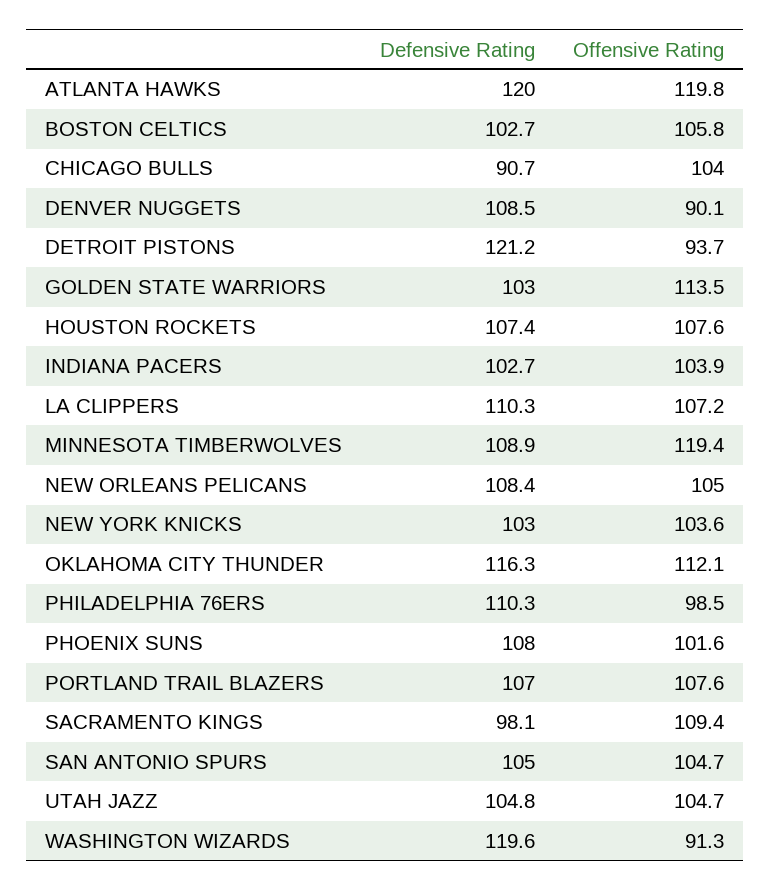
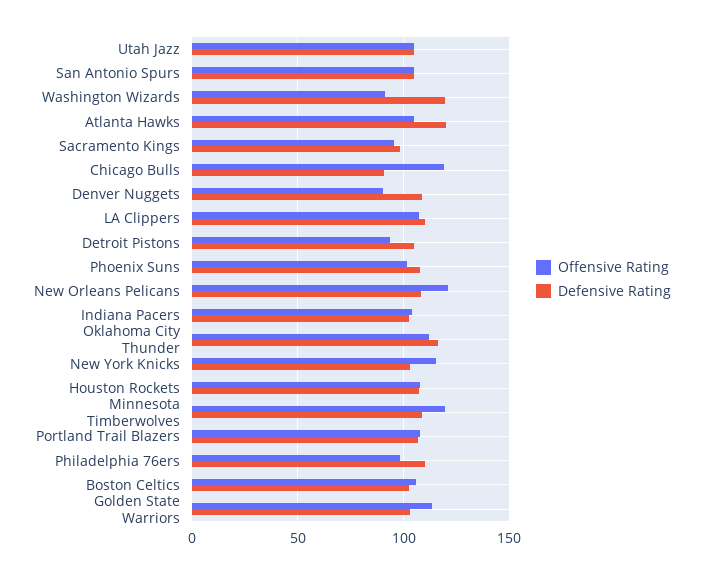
  {
    "Defensive Rating": {
      "ATLANTA HAWKS": 120,
      "BOSTON CELTICS": 102.7,
      "CHICAGO BULLS": 90.7,
      "DENVER NUGGETS": 108.5,
-     "DETROIT PISTONS": 121.2,
+     "DETROIT PISTONS": 105,
      "GOLDEN STATE WARRIORS": 103,
      "HOUSTON ROCKETS": 107.4,
      "INDIANA PACERS": 102.7,
      "LA CLIPPERS": 110.3,
      "MINNESOTA TIMBERWOLVES": 108.9,
      "NEW ORLEANS PELICANS": 108.4,
      "NEW YORK KNICKS": 103,
      "OKLAHOMA CITY THUNDER": 116.3,
      "PHILADELPHIA 76ERS": 110.3,
      "PHOENIX SUNS": 108,
      "PORTLAND TRAIL BLAZERS": 107,
      "SACRAMENTO KINGS": 98.1,
      "SAN ANTONIO SPURS": 105,
      "UTAH JAZZ": 104.8,
      "WASHINGTON WIZARDS": 119.6
    },
    "Offensive Rating": {
-     "ATLANTA HAWKS": 119.8,
+     "ATLANTA HAWKS": 105,
      "BOSTON CELTICS": 105.8,
-     "CHICAGO BULLS": 104,
+     "CHICAGO BULLS": 120,
      "DENVER NUGGETS": 90.1,
      "DETROIT PISTONS": 93.7,
      "GOLDEN STATE WARRIORS": 113.5,
      "HOUSTON ROCKETS": 107.6,
      "INDIANA PACERS": 103.9,
      "LA CLIPPERS": 107.2,
      "MINNESOTA TIMBERWOLVES": 119.4,
-     "NEW ORLEANS PELICANS": 105,
+     "NEW ORLEANS PELICANS": 120,
-     "NEW YORK KNICKS": 103.6,
+     "NEW YORK KNICKS": 115,
      "OKLAHOMA CITY THUNDER": 112.1,
      "PHILADELPHIA 76ERS": 98.5,
      "PHOENIX SUNS": 101.6,
      "PORTLAND TRAIL BLAZERS": 107.6,
-     "SACRAMENTO KINGS": 109.4,
+     "SACRAMENTO KINGS": 95,
      "SAN ANTONIO SPURS": 104.7,
      "UTAH JAZZ": 104.7,
      "WASHINGTON WIZARDS": 91.3
    }
  }

